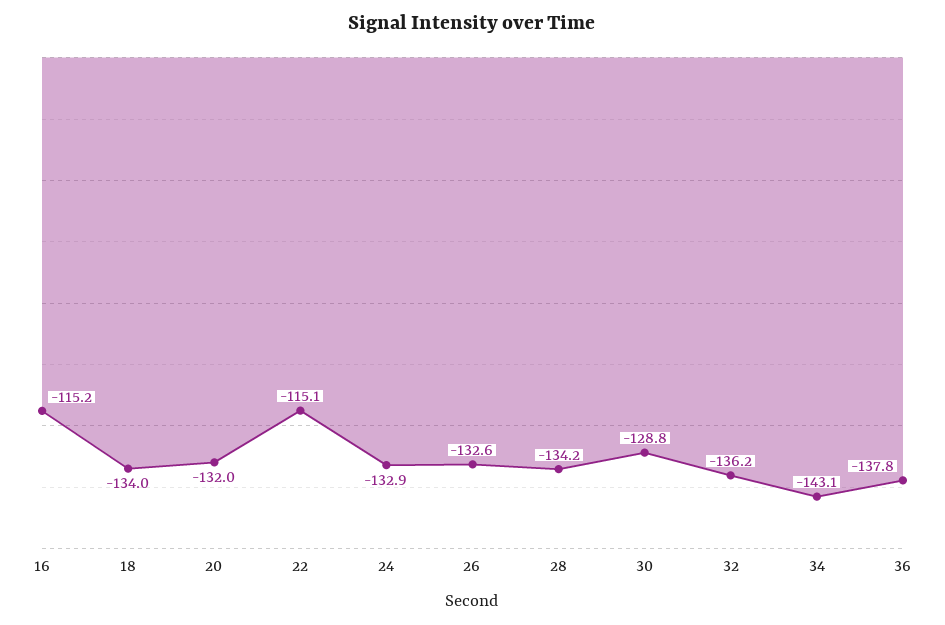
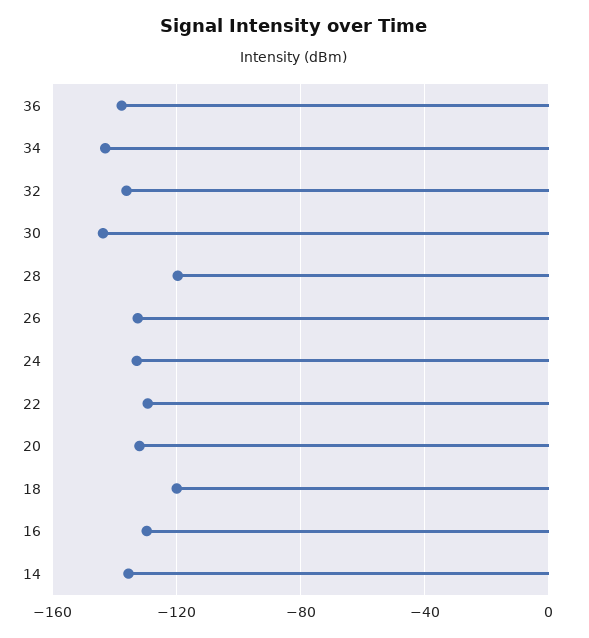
  {
-   "16": -115.2,
+   "16": -130,
-   "18": -134,
+   "18": -120,
    "20": -132,
-   "22": -115.1,
+   "22": -130,
    "24": -132.9,
    "26": -132.6,
-   "28": -134.2,
+   "28": -120,
-   "30": -128.8,
+   "30": -145,
    "32": -136.2,
    "34": -143.1,
-   "36": -137.8
+   "36": -137.8,
+   "14": -135
  }

